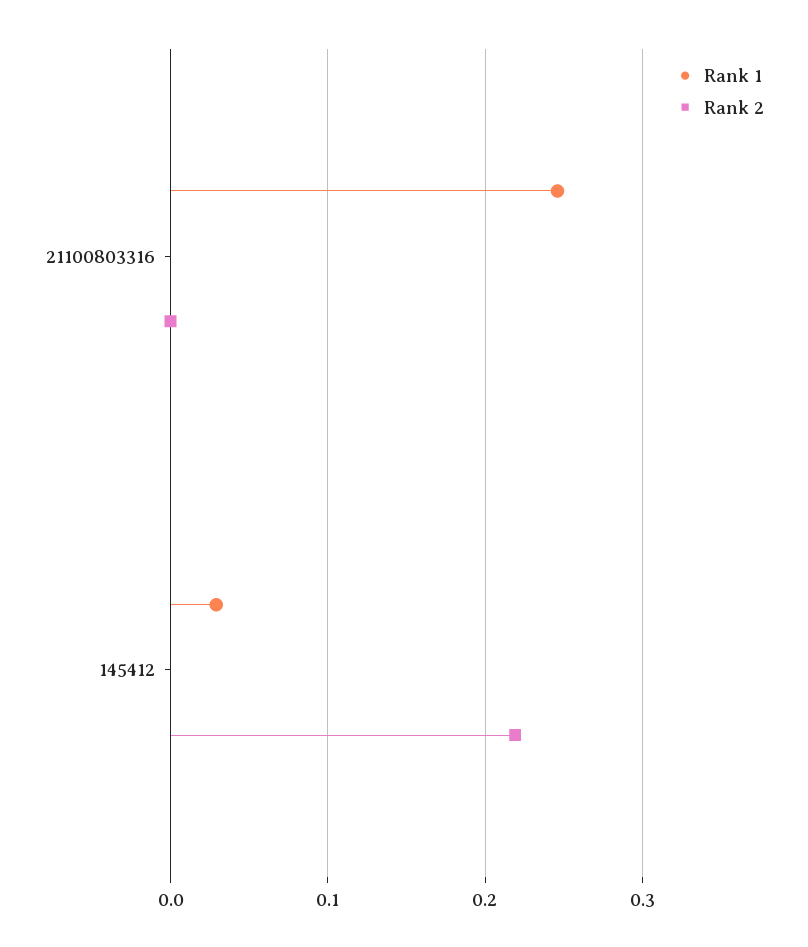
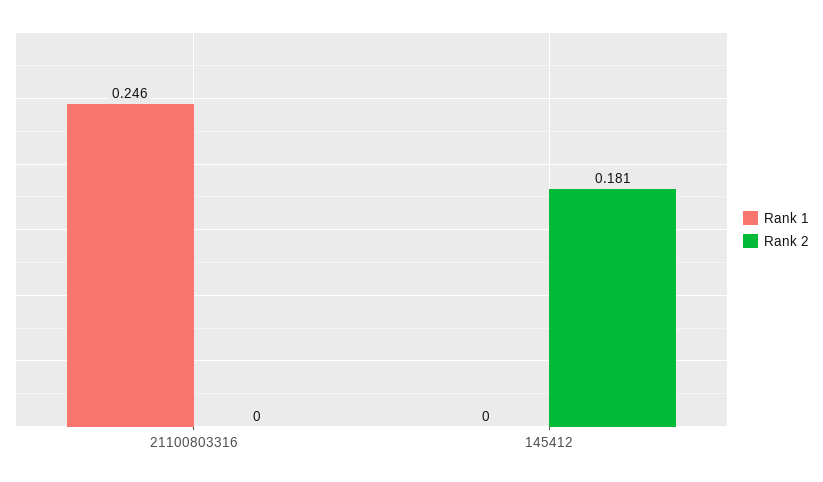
  {
    "Rank 1": {
      "21100803316": 0.246,
-     "145412": 0.03
+     "145412": 0
    },
    "Rank 2": {
      "21100803316": 0,
-     "145412": 0.22
+     "145412": 0.181
    }
  }

